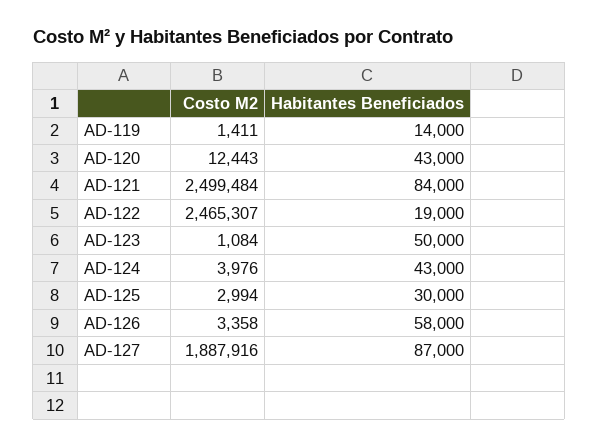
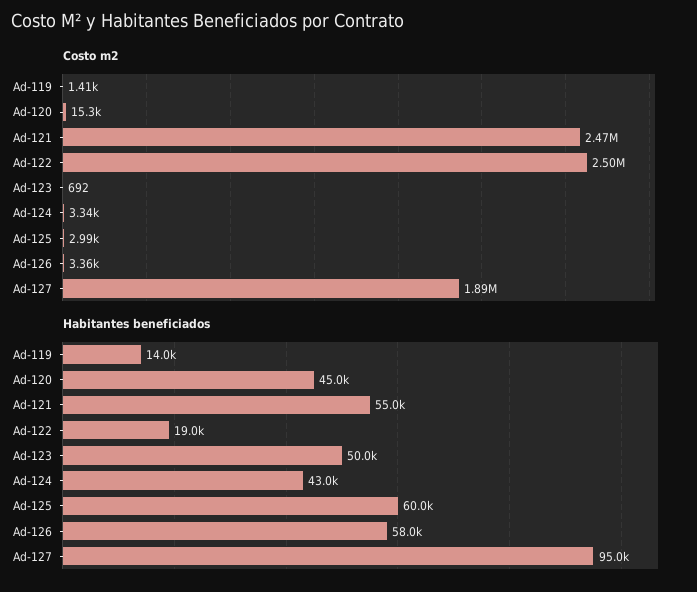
  {
    "Costo M2": {
      "AD-119": 1411,
-     "AD-120": 12443,
+     "AD-120": 15300,
-     "AD-121": 2499484,
+     "AD-121": 2470000,
-     "AD-122": 2465307,
+     "AD-122": 2500000,
-     "AD-123": 1084,
+     "AD-123": 692,
-     "AD-124": 3976,
+     "AD-124": 3340,
      "AD-125": 2994,
      "AD-126": 3358,
      "AD-127": 1887916
    },
    "Habitantes Beneficiados": {
      "AD-119": 14000,
-     "AD-120": 43000,
+     "AD-120": 45000,
-     "AD-121": 84000,
+     "AD-121": 55000,
      "AD-122": 19000,
      "AD-123": 50000,
      "AD-124": 43000,
-     "AD-125": 30000,
+     "AD-125": 60000,
      "AD-126": 58000,
-     "AD-127": 87000
+     "AD-127": 95000
    }
  }

